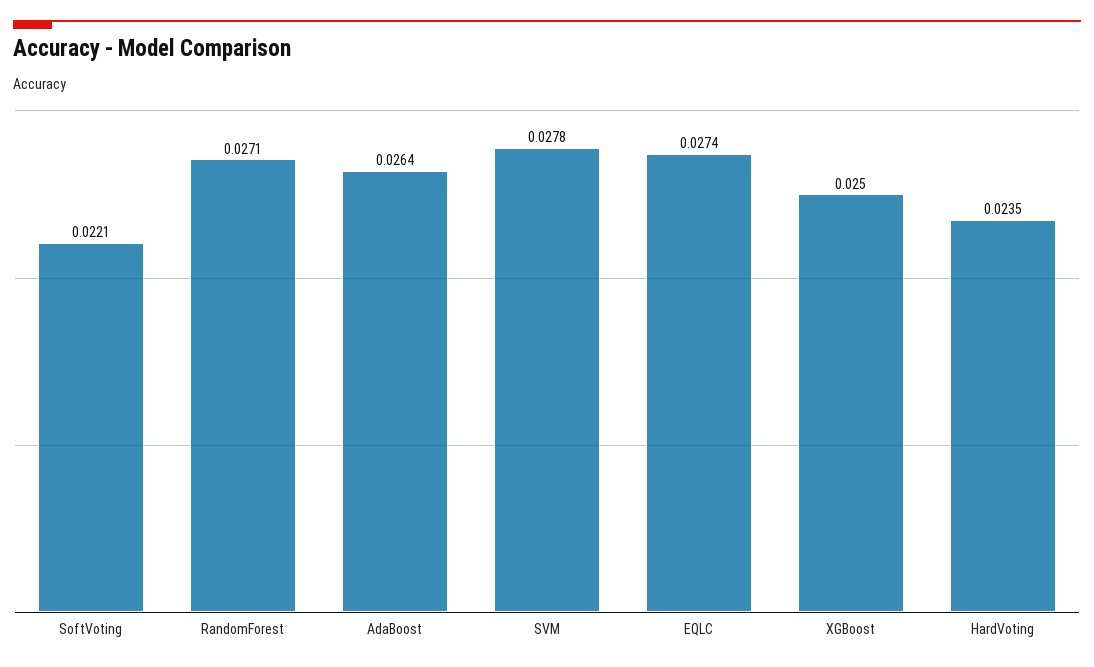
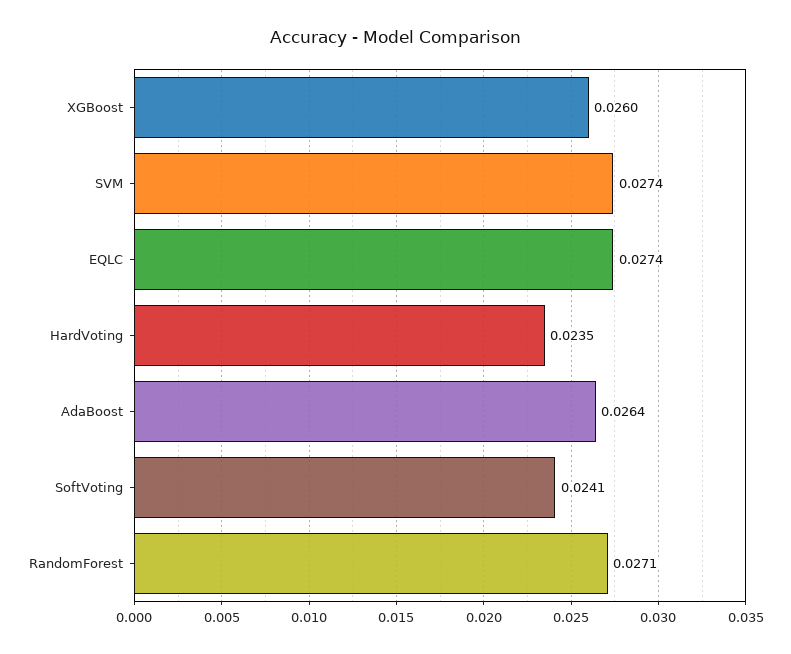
  {
-   "SoftVoting": 0.0221,
+   "SoftVoting": 0.0241,
    "RandomForest": 0.0271,
    "AdaBoost": 0.0264,
-   "SVM": 0.0278,
+   "SVM": 0.0274,
    "EQLC": 0.0274,
-   "XGBoost": 0.025,
+   "XGBoost": 0.026,
    "HardVoting": 0.0235
  }

